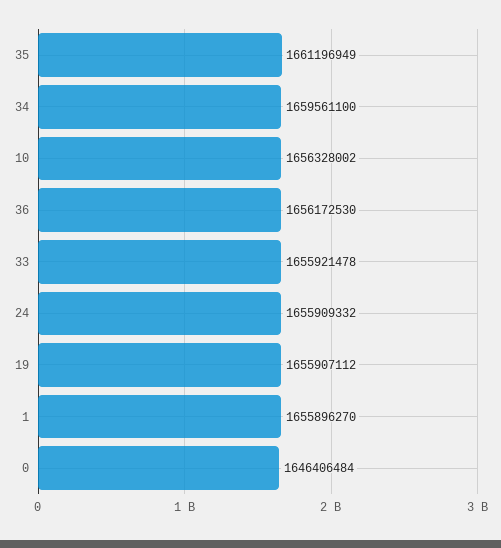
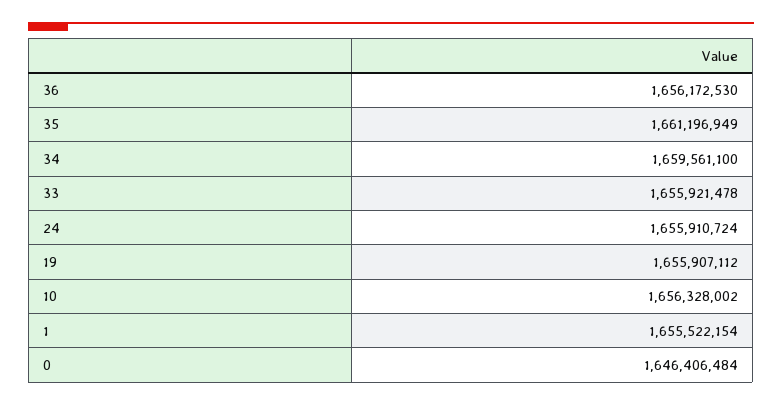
  {
    "35": 1661196949,
    "34": 1659561100,
    "10": 1656328002,
    "36": 1656172530,
    "33": 1655921478,
-   "24": 1655909332,
+   "24": 1655910724,
    "19": 1655907112,
-   "1": 1655896270,
+   "1": 1655522154,
    "0": 1646406484
  }

